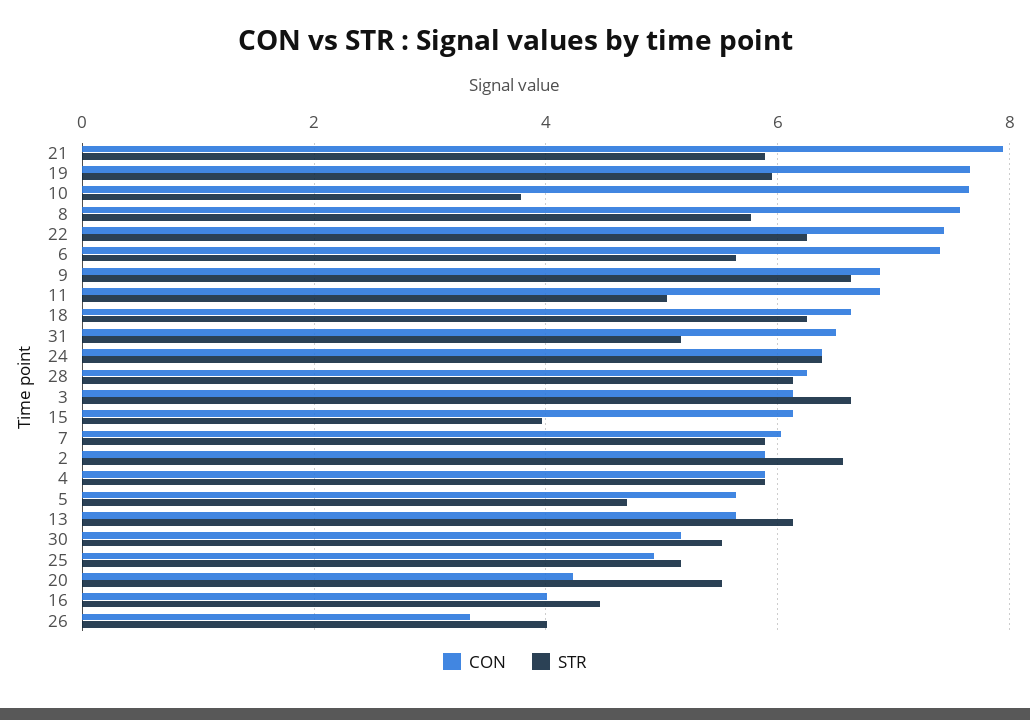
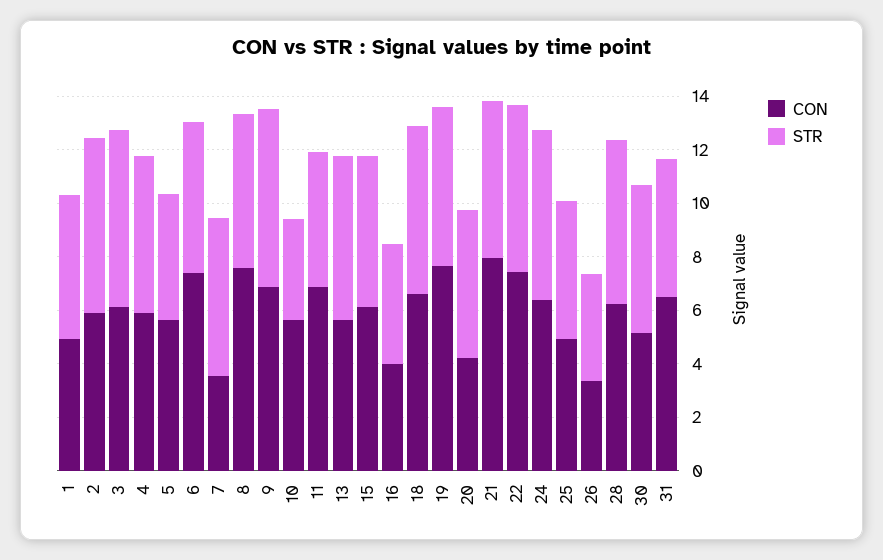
  {
    "CON": {
      "21": 8,
      "19": 7.6,
-     "10": 7.6,
+     "10": 5.5,
      "8": 7.6,
      "22": 7.4,
      "6": 7.4,
      "9": 6.8,
      "11": 6.8,
      "18": 6.6,
      "31": 6.6,
      "24": 6.4,
      "28": 6.2,
      "3": 6.2,
      "15": 6.2,
-     "7": 6,
+     "7": 3.5,
      "2": 5.8,
      "4": 5.8,
      "5": 5.6,
      "13": 5.6,
      "30": 5.2,
      "25": 5,
      "20": 4.2,
      "16": 4,
-     "26": 3.4
+     "26": 3.4,
+     "1": 5
    },
    "STR": {
      "21": 5.8,
      "19": 6,
      "10": 3.8,
      "8": 5.8,
      "22": 6.2,
      "6": 5.6,
      "9": 6.6,
      "11": 5,
      "18": 6.2,
      "31": 5.2,
      "24": 6.4,
      "28": 6.2,
      "3": 6.6,
-     "15": 4,
+     "15": 5.5,
      "7": 5.8,
      "2": 6.6,
      "4": 5.8,
      "5": 4.6,
      "13": 6.2,
      "30": 5.6,
      "25": 5.2,
      "20": 5.6,
      "16": 4.4,
-     "26": 4
+     "26": 4,
+     "1": 5.5
    }
  }

